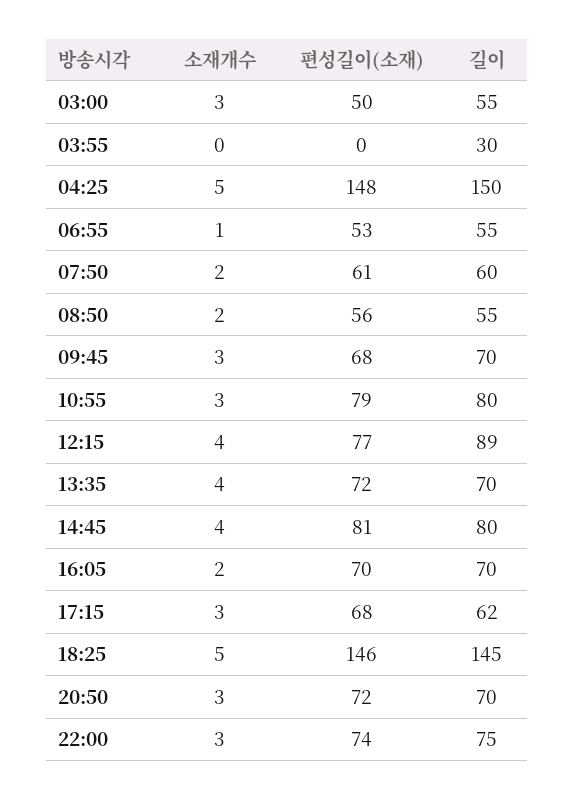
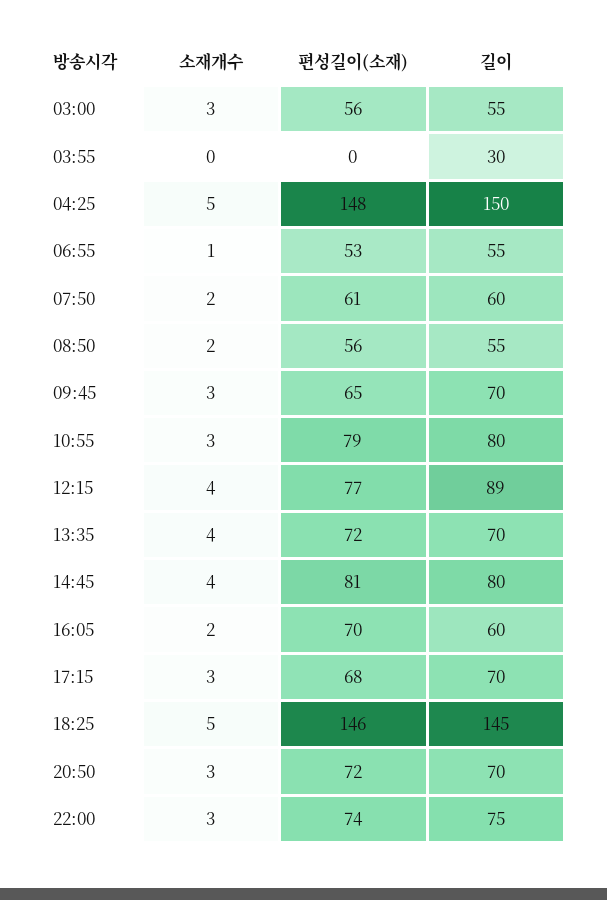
  {
    "소재개수": {
      "03:00": 3,
      "03:55": 0,
      "04:25": 5,
      "06:55": 1,
      "07:50": 2,
      "08:50": 2,
      "09:45": 3,
      "10:55": 3,
      "12:15": 4,
      "13:35": 4,
      "14:45": 4,
      "16:05": 2,
      "17:15": 3,
      "18:25": 5,
      "20:50": 3,
      "22:00": 3
    },
    "편성길이(소재)": {
-     "03:00": 50,
+     "03:00": 56,
      "03:55": 0,
      "04:25": 148,
      "06:55": 53,
      "07:50": 61,
      "08:50": 56,
-     "09:45": 68,
+     "09:45": 65,
      "10:55": 79,
      "12:15": 77,
      "13:35": 72,
      "14:45": 81,
      "16:05": 70,
      "17:15": 68,
      "18:25": 146,
      "20:50": 72,
      "22:00": 74
    },
    "길이": {
      "03:00": 55,
      "03:55": 30,
      "04:25": 150,
      "06:55": 55,
      "07:50": 60,
      "08:50": 55,
      "09:45": 70,
      "10:55": 80,
      "12:15": 89,
      "13:35": 70,
      "14:45": 80,
-     "16:05": 70,
+     "16:05": 60,
-     "17:15": 62,
+     "17:15": 70,
      "18:25": 145,
      "20:50": 70,
      "22:00": 75
    }
  }

